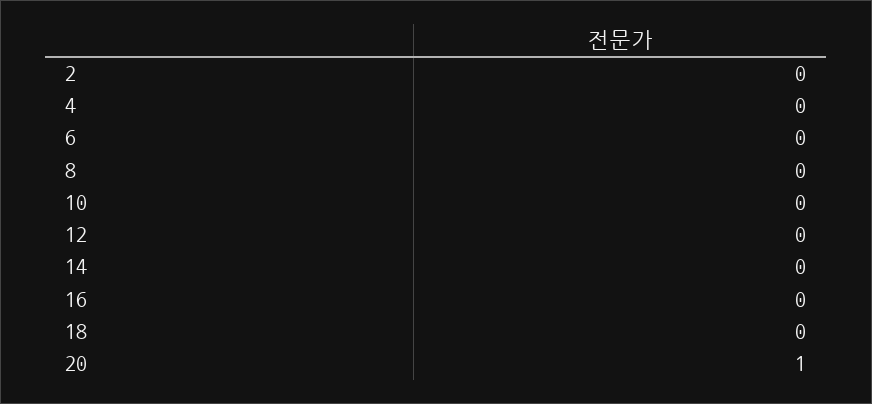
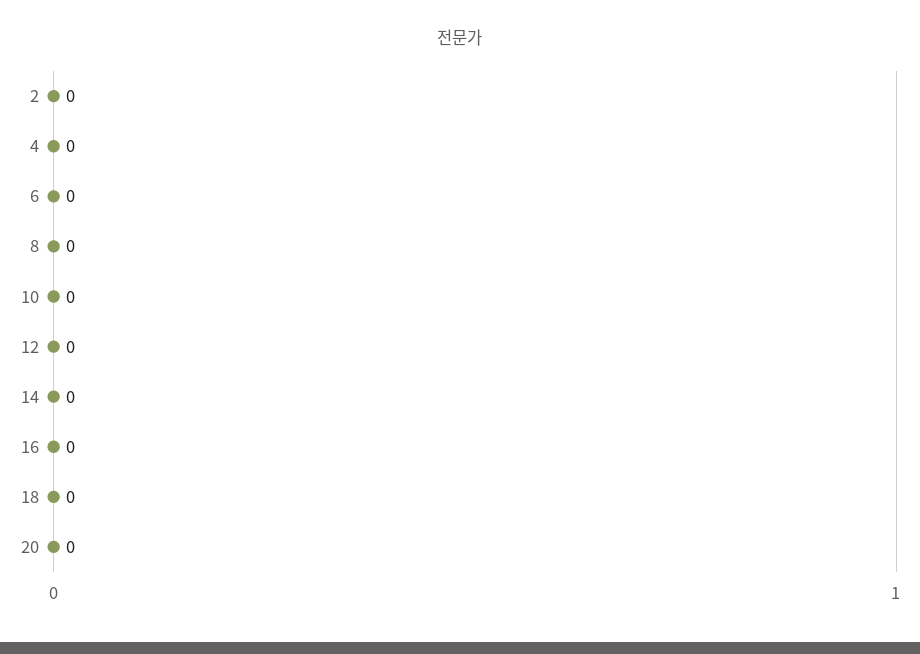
  {
    "2": 0,
    "4": 0,
    "6": 0,
    "8": 0,
    "10": 0,
    "12": 0,
    "14": 0,
    "16": 0,
    "18": 0,
-   "20": 1
+   "20": 0
  }

